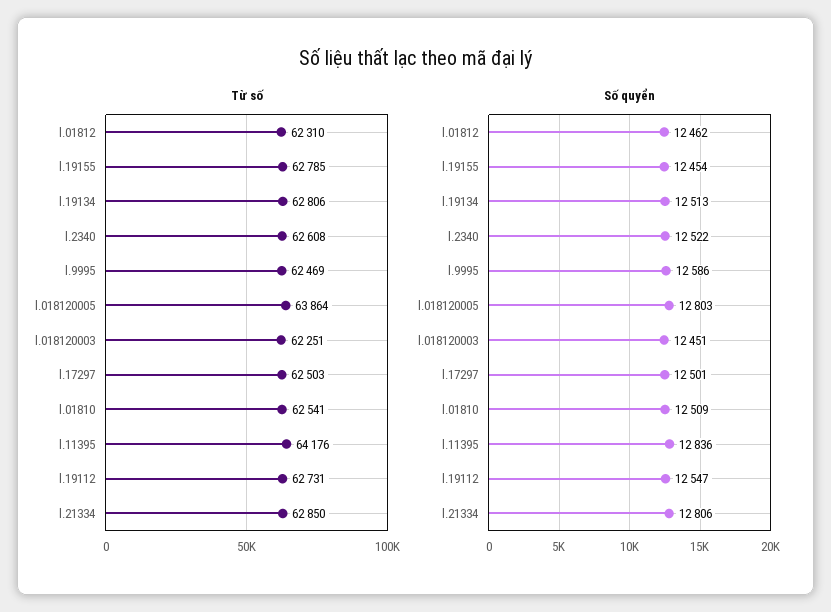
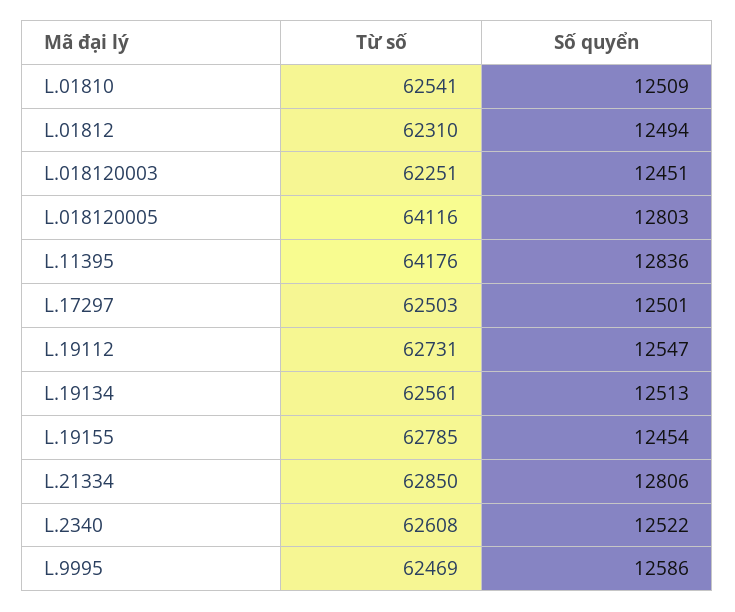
  {
    "Từ số": {
      "l.01812": 62310,
      "l.19155": 62785,
-     "l.19134": 62806,
+     "l.19134": 62561,
      "l.2340": 62608,
      "l.9995": 62469,
-     "l.018120005": 63864,
+     "l.018120005": 64116,
      "l.018120003": 62251,
      "l.17297": 62503,
      "l.01810": 62541,
      "l.11395": 64176,
      "l.19112": 62731,
      "l.21334": 62850
    },
    "Số quyển": {
-     "l.01812": 12462,
+     "l.01812": 12494,
      "l.19155": 12454,
      "l.19134": 12513,
      "l.2340": 12522,
      "l.9995": 12586,
      "l.018120005": 12803,
      "l.018120003": 12451,
      "l.17297": 12501,
      "l.01810": 12509,
      "l.11395": 12836,
      "l.19112": 12547,
      "l.21334": 12806
    }
  }

